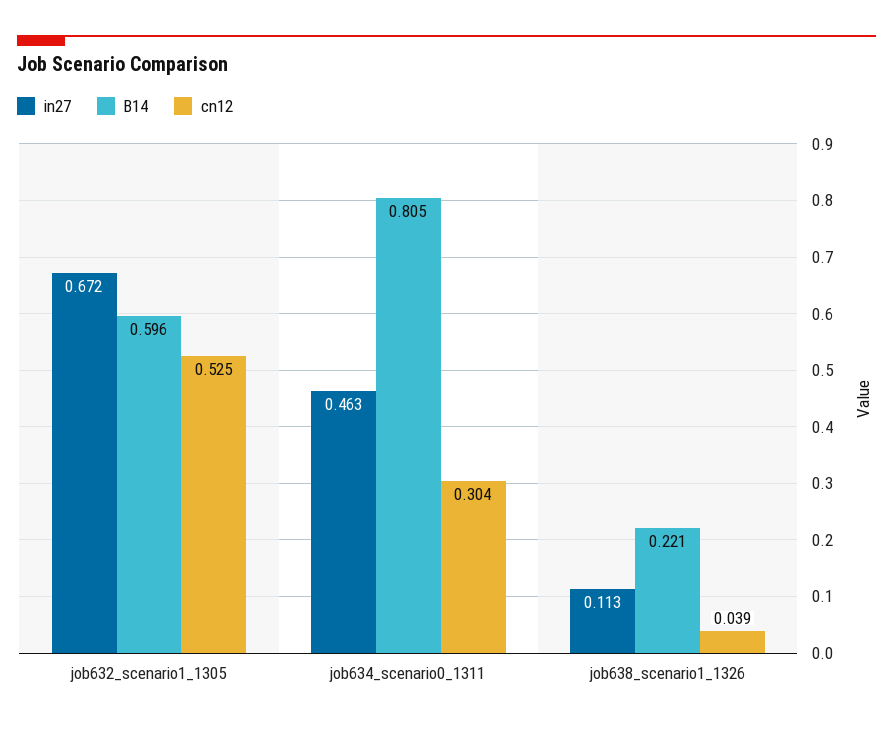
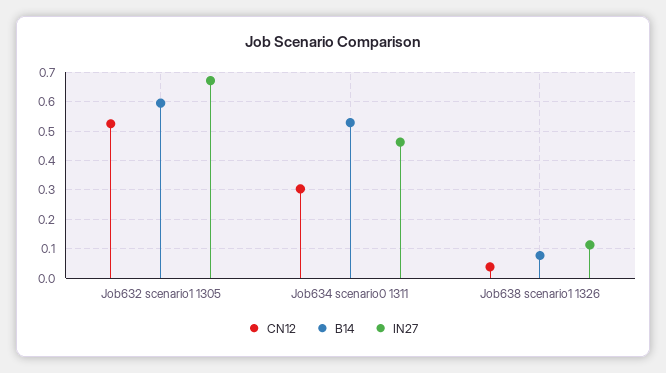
  {
    "in27": {
      "job632_scenario1_1305": 0.672,
      "job634_scenario0_1311": 0.463,
      "job638_scenario1_1326": 0.113
    },
    "B14": {
      "job632_scenario1_1305": 0.596,
-     "job634_scenario0_1311": 0.805,
+     "job634_scenario0_1311": 0.525,
-     "job638_scenario1_1326": 0.221
+     "job638_scenario1_1326": 0.075
    },
    "cn12": {
      "job632_scenario1_1305": 0.525,
      "job634_scenario0_1311": 0.304,
      "job638_scenario1_1326": 0.039
    }
  }

